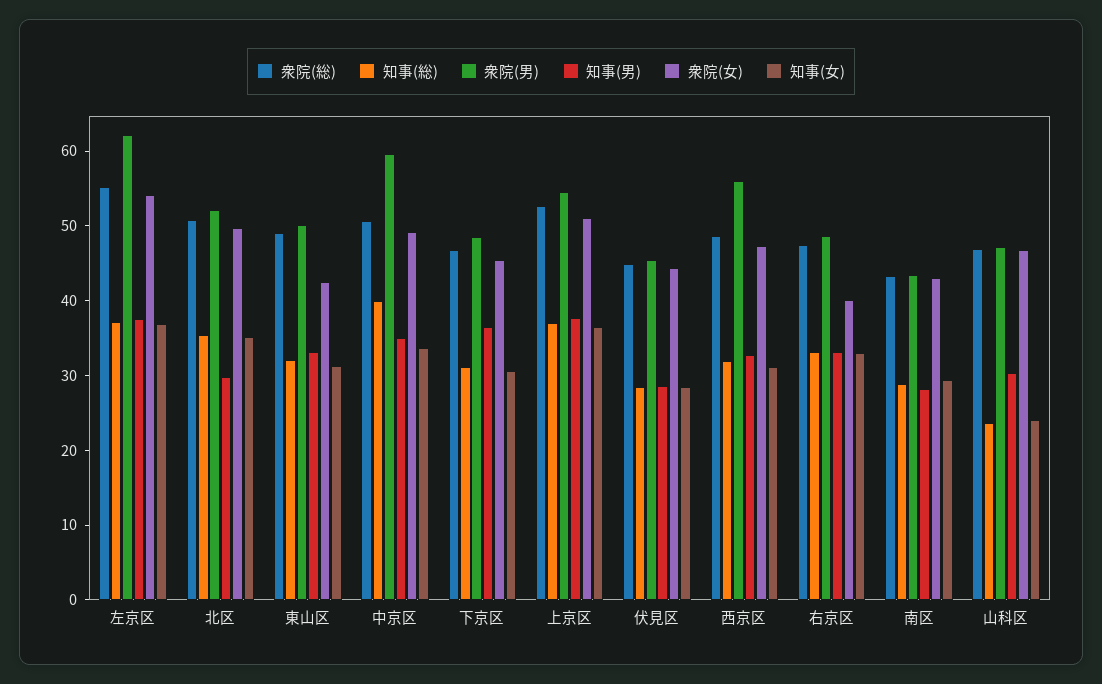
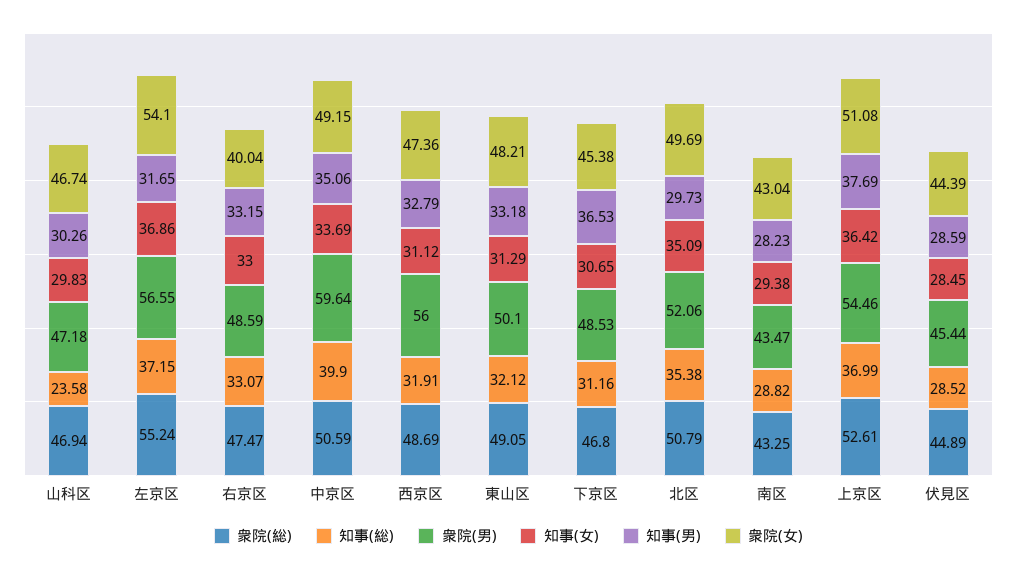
  {
    "衆院(総)": {
      "左京区": 55.24,
      "北区": 50.79,
      "東山区": 49.05,
      "中京区": 50.59,
      "下京区": 46.8,
      "上京区": 52.61,
      "伏見区": 44.89,
      "西京区": 48.69,
      "右京区": 47.47,
      "南区": 43.25,
      "山科区": 46.94
    },
    "知事(総)": {
      "左京区": 37.15,
      "北区": 35.38,
      "東山区": 32.12,
      "中京区": 39.9,
      "下京区": 31.16,
      "上京区": 36.99,
      "伏見区": 28.52,
      "西京区": 31.91,
      "右京区": 33.07,
      "南区": 28.82,
      "山科区": 23.58
    },
    "衆院(男)": {
-     "左京区": 62,
+     "左京区": 56.55,
      "北区": 52.06,
      "東山区": 50.1,
      "中京区": 59.64,
      "下京区": 48.53,
      "上京区": 54.46,
      "伏見区": 45.44,
      "西京区": 56,
      "右京区": 48.59,
      "南区": 43.47,
      "山科区": 47.18
    },
    "知事(男)": {
-     "左京区": 38,
+     "左京区": 31.65,
      "北区": 29.73,
      "東山区": 33.18,
      "中京区": 35.06,
      "下京区": 36.53,
      "上京区": 37.69,
      "伏見区": 28.59,
      "西京区": 32.79,
      "右京区": 33.15,
      "南区": 28.23,
      "山科区": 30.26
    },
    "衆院(女)": {
      "左京区": 54.1,
      "北区": 49.69,
-     "東山区": 42,
+     "東山区": 48.21,
      "中京区": 49.15,
      "下京区": 45.38,
      "上京区": 51.08,
      "伏見区": 44.39,
      "西京区": 47.36,
      "右京区": 40.04,
      "南区": 43.04,
      "山科区": 46.74
    },
    "知事(女)": {
      "左京区": 36.86,
      "北区": 35.09,
      "東山区": 31.29,
      "中京区": 33.69,
      "下京区": 30.65,
      "上京区": 36.42,
      "伏見区": 28.45,
      "西京区": 31.12,
      "右京区": 33,
      "南区": 29.38,
-     "山科区": 24
+     "山科区": 29.83
    }
  }

